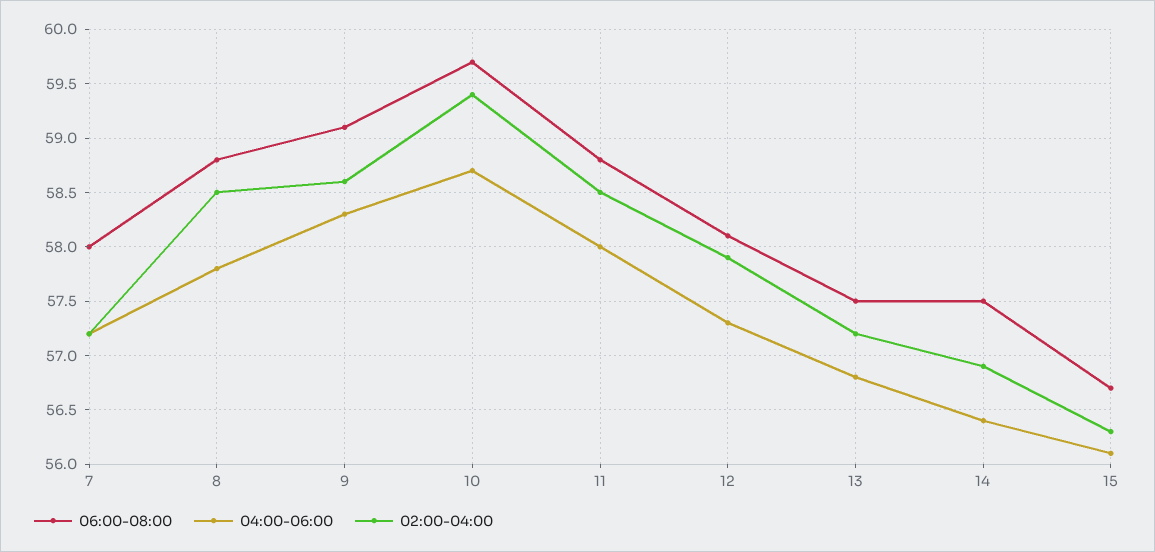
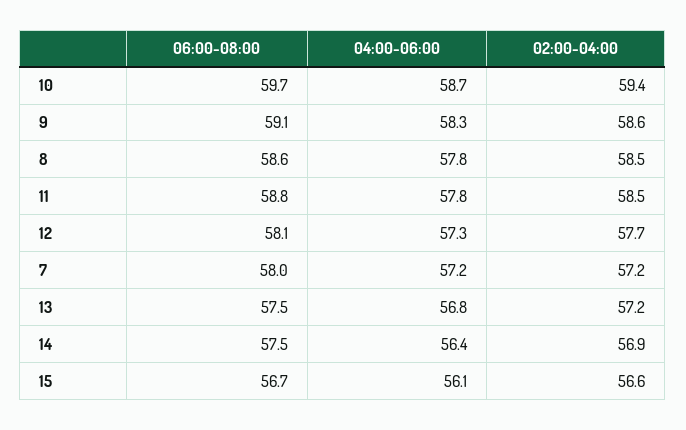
  {
    "06:00-08:00": {
      "7": 58,
-     "8": 58.8,
+     "8": 58.6,
      "9": 59.1,
      "10": 59.7,
      "11": 58.8,
      "12": 58.1,
      "13": 57.5,
      "14": 57.5,
      "15": 56.7
    },
    "04:00-06:00": {
      "7": 57.2,
      "8": 57.8,
      "9": 58.3,
      "10": 58.7,
-     "11": 58,
+     "11": 57.8,
      "12": 57.3,
      "13": 56.8,
      "14": 56.4,
      "15": 56.1
    },
    "02:00-04:00": {
      "7": 57.2,
      "8": 58.5,
      "9": 58.6,
      "10": 59.4,
      "11": 58.5,
-     "12": 57.9,
+     "12": 57.7,
      "13": 57.2,
      "14": 56.9,
-     "15": 56.3
+     "15": 56.6
    }
  }

